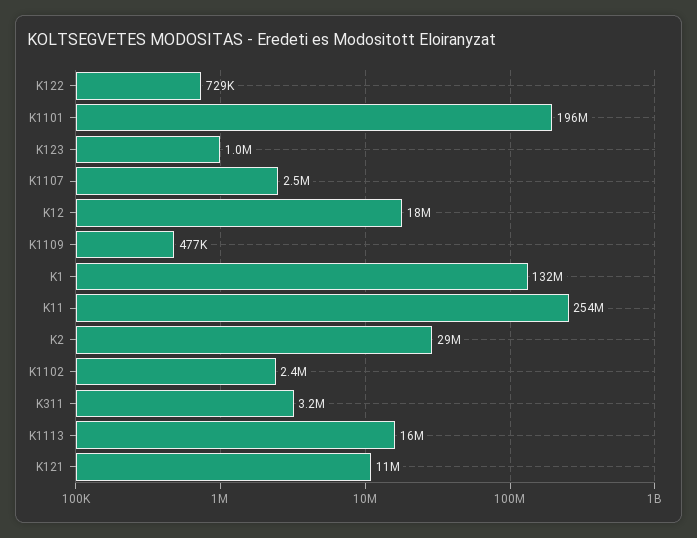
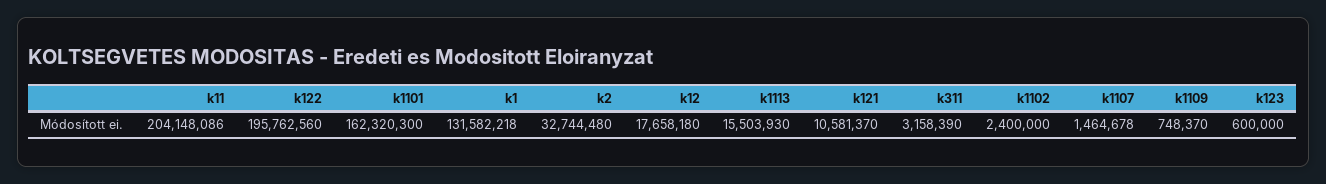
  {
-   "K122": 729000,
+   "K122": 195762560,
-   "K1101": 196000000,
+   "K1101": 162320300,
-   "K123": 1000000,
+   "K123": 600000,
-   "K1107": 2500000,
+   "K1107": 1464678,
    "K12": 17658180,
-   "K1109": 477000,
+   "K1109": 748370,
    "K1": 131582218,
-   "K11": 254000000,
+   "K11": 204148086,
-   "K2": 29000000,
+   "K2": 32744480,
    "K1102": 2400000,
    "K311": 3158390,
    "K1113": 15503930,
    "K121": 10581370
  }

